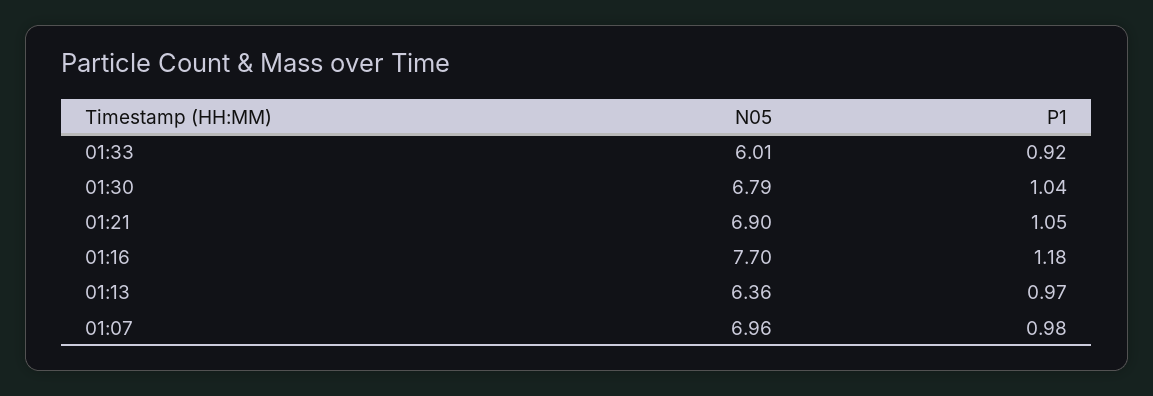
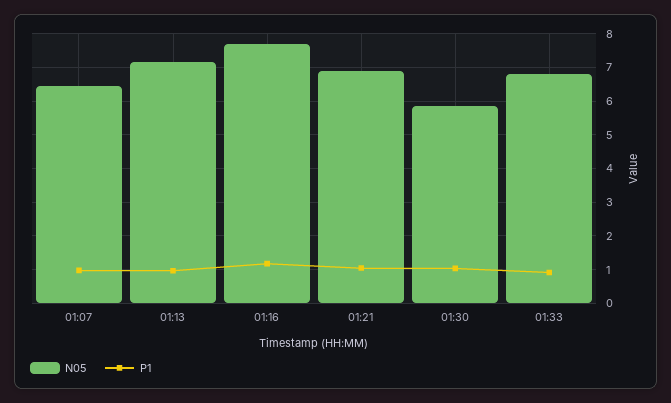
  {
    "N05": {
-     "01:33": 6.01,
+     "01:33": 6.8,
-     "01:30": 6.79,
+     "01:30": 5.8,
      "01:21": 6.9,
      "01:16": 7.7,
-     "01:13": 6.36,
+     "01:13": 7.2,
-     "01:07": 6.96
+     "01:07": 6.4
    },
    "P1": {
      "01:33": 0.92,
      "01:30": 1.04,
      "01:21": 1.05,
      "01:16": 1.18,
      "01:13": 0.97,
      "01:07": 0.98
    }
  }

